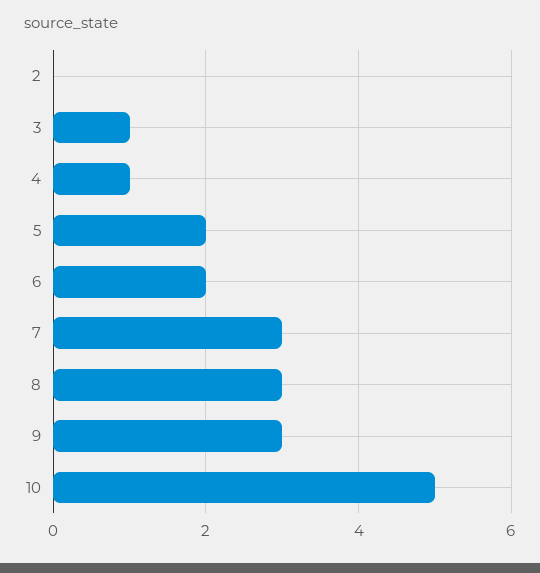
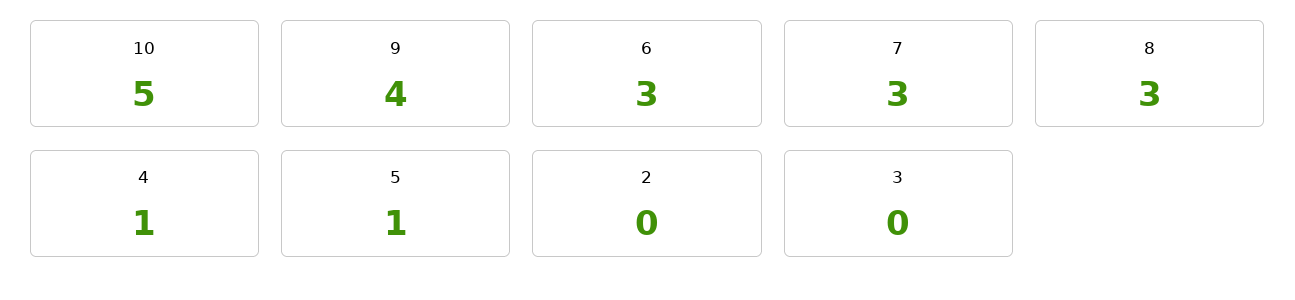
  {
    "2": 0,
-   "3": 1,
+   "3": 0,
    "4": 1,
-   "5": 2,
+   "5": 1,
-   "6": 2,
+   "6": 3,
    "7": 3,
    "8": 3,
-   "9": 3,
+   "9": 4,
    "10": 5
  }

